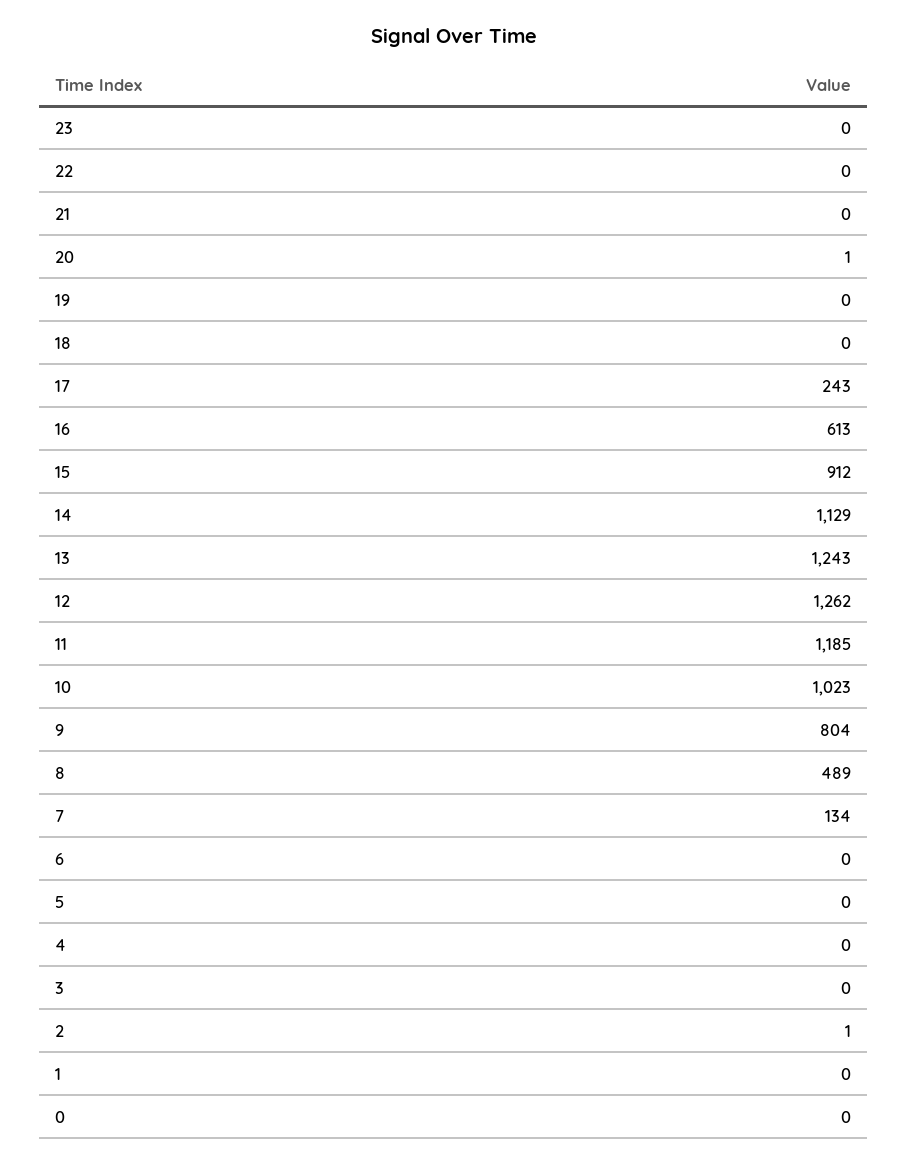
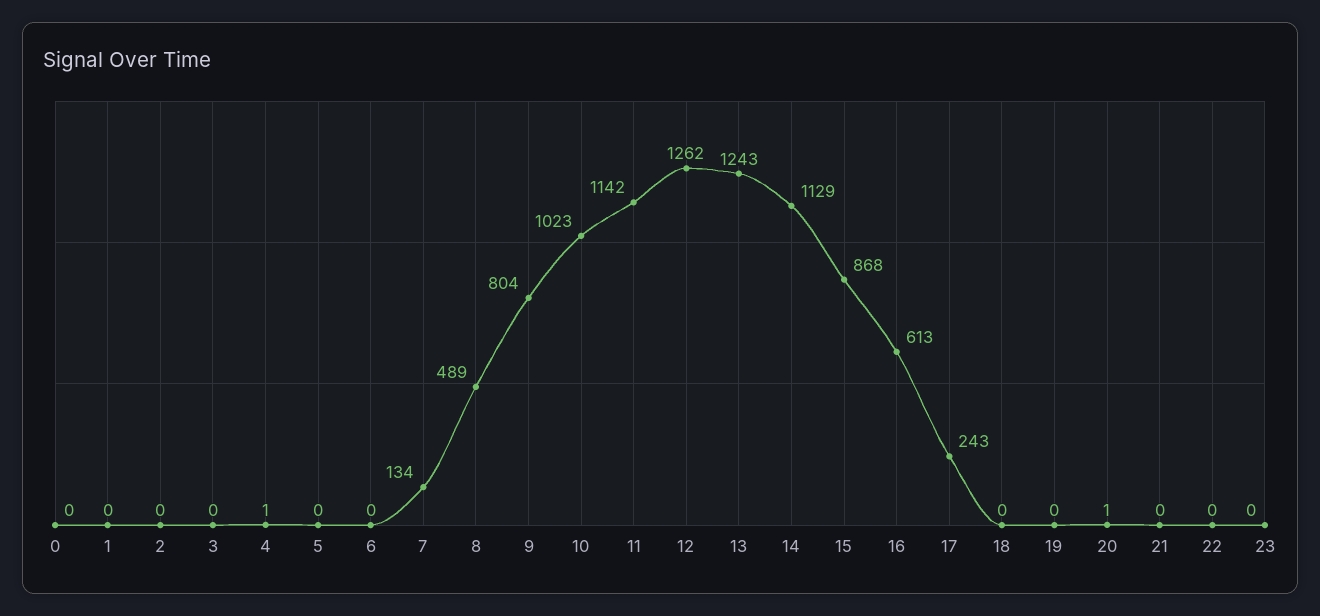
  {
    "23": 0,
    "22": 0,
    "21": 0,
    "20": 1,
    "19": 0,
    "18": 0,
    "17": 243,
    "16": 613,
-   "15": 912,
+   "15": 868,
    "14": 1129,
    "13": 1243,
    "12": 1262,
-   "11": 1185,
+   "11": 1142,
    "10": 1023,
    "9": 804,
    "8": 489,
    "7": 134,
    "6": 0,
    "5": 0,
-   "4": 0,
+   "4": 1,
    "3": 0,
-   "2": 1,
+   "2": 0,
    "1": 0,
    "0": 0
  }

